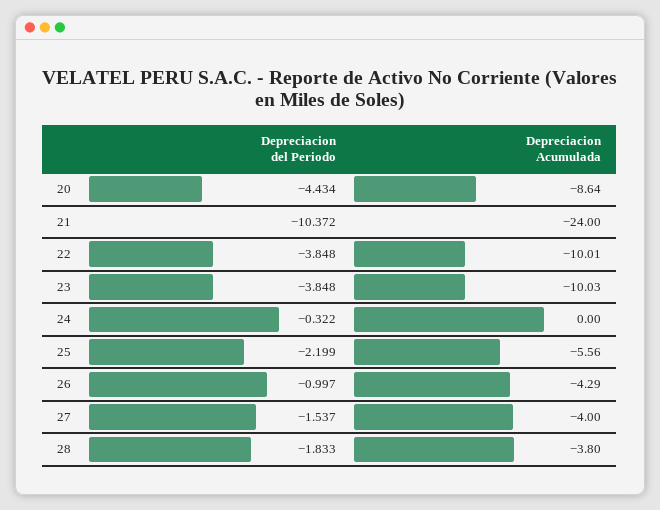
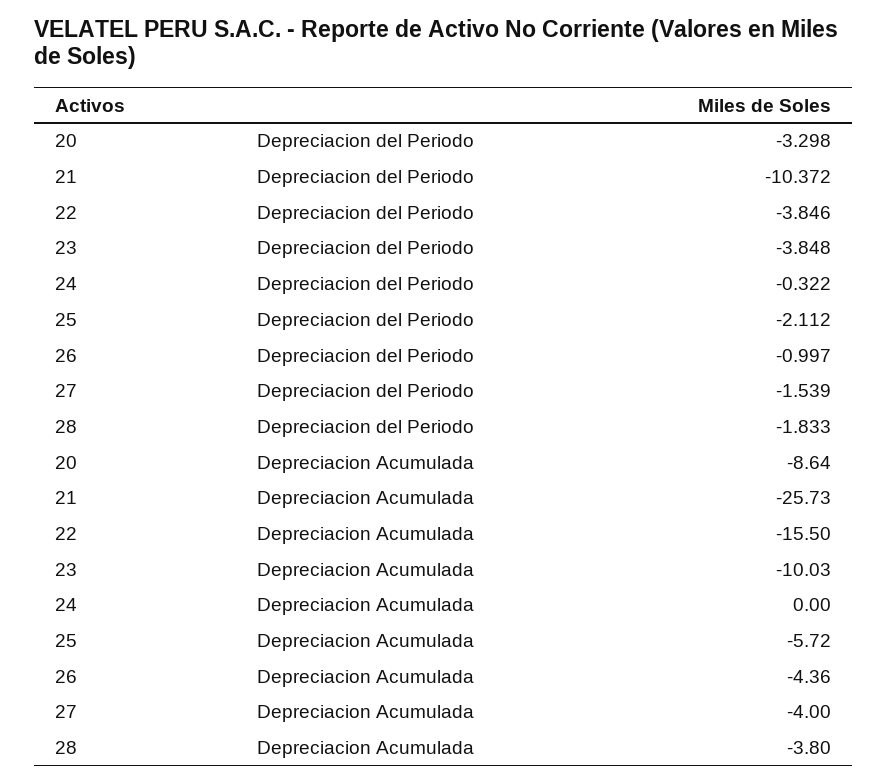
  {
    "Depreciacion del Periodo": {
-     "20": -4.434,
+     "20": -3.298,
      "21": -10.372,
-     "22": -3.848,
+     "22": -3.846,
      "23": -3.848,
      "24": -0.322,
-     "25": -2.199,
+     "25": -2.112,
      "26": -0.997,
-     "27": -1.537,
+     "27": -1.539,
      "28": -1.833
    },
    "Depreciacion Acumulada": {
      "20": -8.64,
-     "21": -24,
+     "21": -25.73,
-     "22": -10.01,
+     "22": -15.5,
      "23": -10.03,
      "24": 0,
-     "25": -5.56,
+     "25": -5.72,
-     "26": -4.29,
+     "26": -4.36,
      "27": -4,
      "28": -3.8
    }
  }

